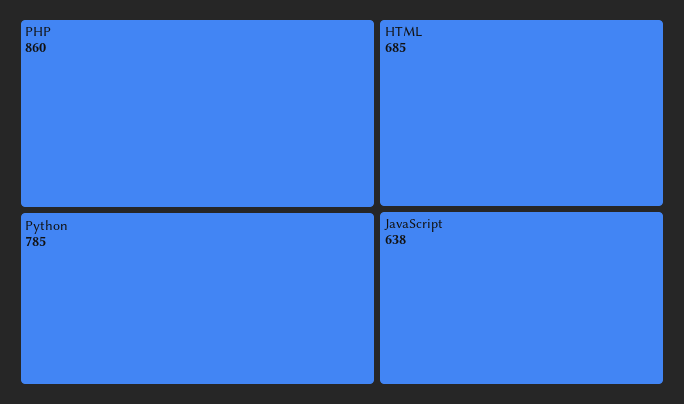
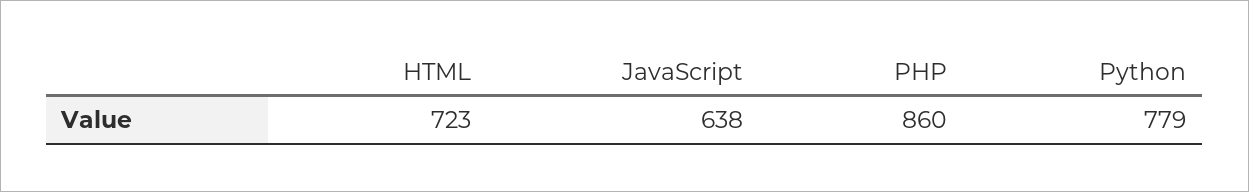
  {
    "PHP": 860,
-   "Python": 785,
+   "Python": 779,
-   "HTML": 685,
+   "HTML": 723,
    "JavaScript": 638
  }

